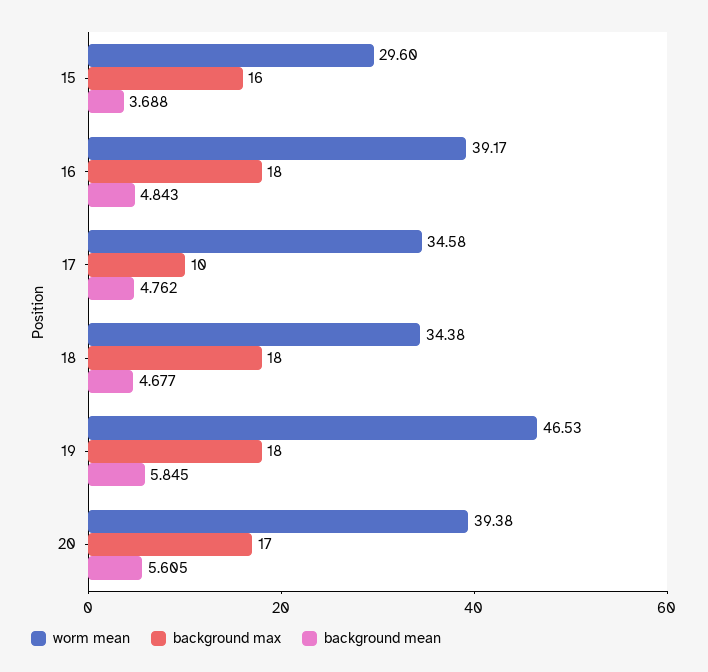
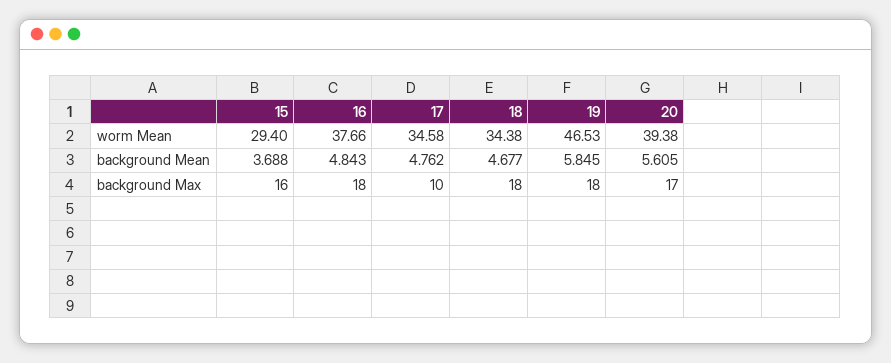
  {
    "worm mean": {
-     "15": 29.6,
+     "15": 29.4,
-     "16": 39.17,
+     "16": 37.66,
      "17": 34.58,
      "18": 34.38,
      "19": 46.53,
      "20": 39.38
    },
    "background max": {
      "15": 16,
      "16": 18,
      "17": 10,
      "18": 18,
      "19": 18,
      "20": 17
    },
    "background mean": {
      "15": 3.688,
      "16": 4.843,
      "17": 4.762,
      "18": 4.677,
      "19": 5.845,
      "20": 5.605
    }
  }

